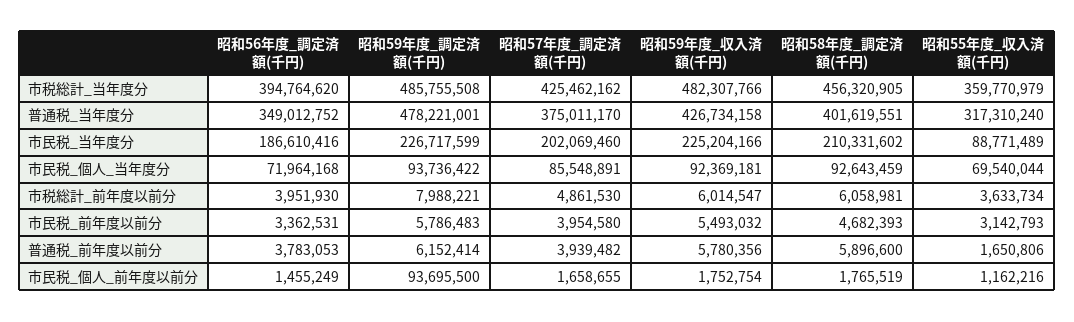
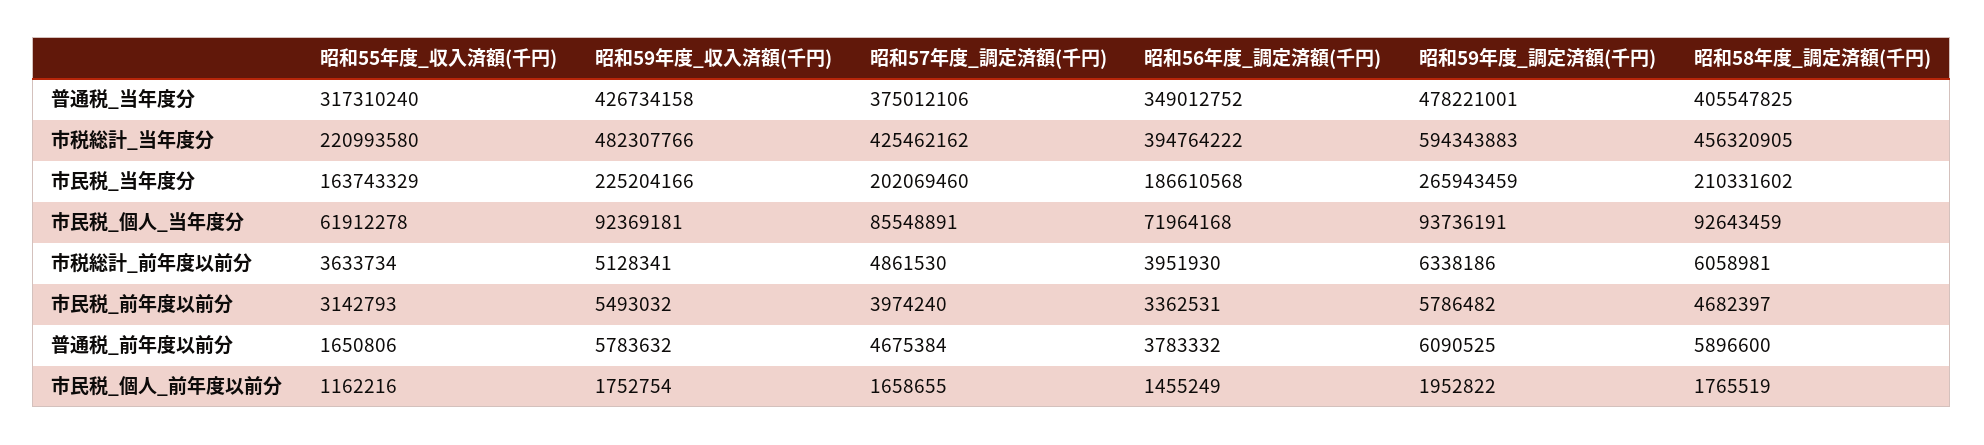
  {
    "昭和56年度_調定済額(千円)": {
-     "市税総計_当年度分": 394764620,
+     "市税総計_当年度分": 394764222,
      "普通税_当年度分": 349012752,
-     "市民税_当年度分": 186610416,
+     "市民税_当年度分": 186610568,
      "市民税_個人_当年度分": 71964168,
      "市税総計_前年度以前分": 3951930,
      "市民税_前年度以前分": 3362531,
-     "普通税_前年度以前分": 3783053,
+     "普通税_前年度以前分": 3783332,
      "市民税_個人_前年度以前分": 1455249
    },
    "昭和59年度_調定済額(千円)": {
-     "市税総計_当年度分": 485755508,
+     "市税総計_当年度分": 594343883,
      "普通税_当年度分": 478221001,
-     "市民税_当年度分": 226717599,
+     "市民税_当年度分": 265943459,
-     "市民税_個人_当年度分": 93736422,
+     "市民税_個人_当年度分": 93736191,
-     "市税総計_前年度以前分": 7988221,
+     "市税総計_前年度以前分": 6338186,
-     "市民税_前年度以前分": 5786483,
+     "市民税_前年度以前分": 5786482,
-     "普通税_前年度以前分": 6152414,
+     "普通税_前年度以前分": 6090525,
-     "市民税_個人_前年度以前分": 93695500
+     "市民税_個人_前年度以前分": 1952822
    },
    "昭和57年度_調定済額(千円)": {
      "市税総計_当年度分": 425462162,
-     "普通税_当年度分": 375011170,
+     "普通税_当年度分": 375012106,
      "市民税_当年度分": 202069460,
      "市民税_個人_当年度分": 85548891,
      "市税総計_前年度以前分": 4861530,
-     "市民税_前年度以前分": 3954580,
+     "市民税_前年度以前分": 3974240,
-     "普通税_前年度以前分": 3939482,
+     "普通税_前年度以前分": 4675384,
      "市民税_個人_前年度以前分": 1658655
    },
    "昭和59年度_収入済額(千円)": {
      "市税総計_当年度分": 482307766,
      "普通税_当年度分": 426734158,
      "市民税_当年度分": 225204166,
      "市民税_個人_当年度分": 92369181,
-     "市税総計_前年度以前分": 6014547,
+     "市税総計_前年度以前分": 5128341,
      "市民税_前年度以前分": 5493032,
-     "普通税_前年度以前分": 5780356,
+     "普通税_前年度以前分": 5783632,
      "市民税_個人_前年度以前分": 1752754
    },
    "昭和58年度_調定済額(千円)": {
      "市税総計_当年度分": 456320905,
-     "普通税_当年度分": 401619551,
+     "普通税_当年度分": 405547825,
      "市民税_当年度分": 210331602,
      "市民税_個人_当年度分": 92643459,
      "市税総計_前年度以前分": 6058981,
-     "市民税_前年度以前分": 4682393,
+     "市民税_前年度以前分": 4682397,
      "普通税_前年度以前分": 5896600,
      "市民税_個人_前年度以前分": 1765519
    },
    "昭和55年度_収入済額(千円)": {
-     "市税総計_当年度分": 359770979,
+     "市税総計_当年度分": 220993580,
      "普通税_当年度分": 317310240,
-     "市民税_当年度分": 88771489,
+     "市民税_当年度分": 163743329,
-     "市民税_個人_当年度分": 69540044,
+     "市民税_個人_当年度分": 61912278,
      "市税総計_前年度以前分": 3633734,
      "市民税_前年度以前分": 3142793,
      "普通税_前年度以前分": 1650806,
      "市民税_個人_前年度以前分": 1162216
    }
  }

